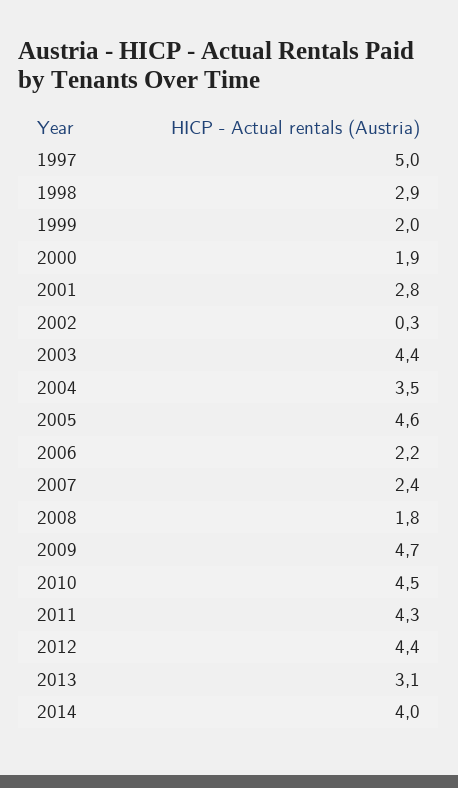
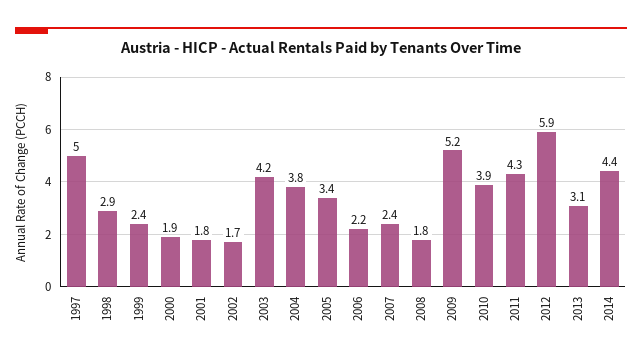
  {
    "1997": 5,
    "1998": 2.9,
-   "1999": 2,
+   "1999": 2.4,
    "2000": 1.9,
-   "2001": 2.8,
+   "2001": 1.8,
-   "2002": 0.3,
+   "2002": 1.7,
-   "2003": 4.4,
+   "2003": 4.2,
-   "2004": 3.5,
+   "2004": 3.8,
-   "2005": 4.6,
+   "2005": 3.4,
    "2006": 2.2,
    "2007": 2.4,
    "2008": 1.8,
-   "2009": 4.7,
+   "2009": 5.2,
-   "2010": 4.5,
+   "2010": 3.9,
    "2011": 4.3,
-   "2012": 4.4,
+   "2012": 5.9,
    "2013": 3.1,
-   "2014": 4
+   "2014": 4.4
  }

